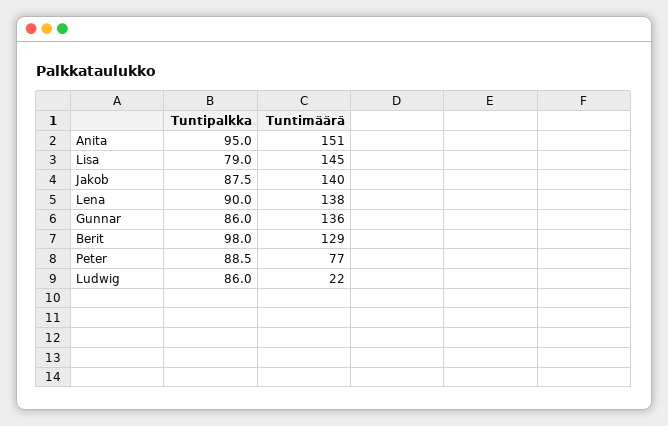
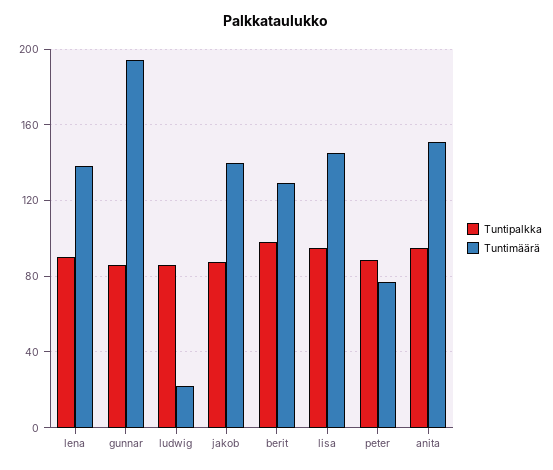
  {
    "Tuntipalkka": {
      "Anita": 95,
-     "Lisa": 79,
+     "Lisa": 95,
      "Jakob": 87.5,
      "Lena": 90,
      "Gunnar": 86,
      "Berit": 98,
      "Peter": 88.5,
      "Ludwig": 86
    },
    "Tuntimäärä": {
      "Anita": 151,
      "Lisa": 145,
      "Jakob": 140,
      "Lena": 138,
-     "Gunnar": 136,
+     "Gunnar": 195,
      "Berit": 129,
      "Peter": 77,
      "Ludwig": 22
    }
  }

